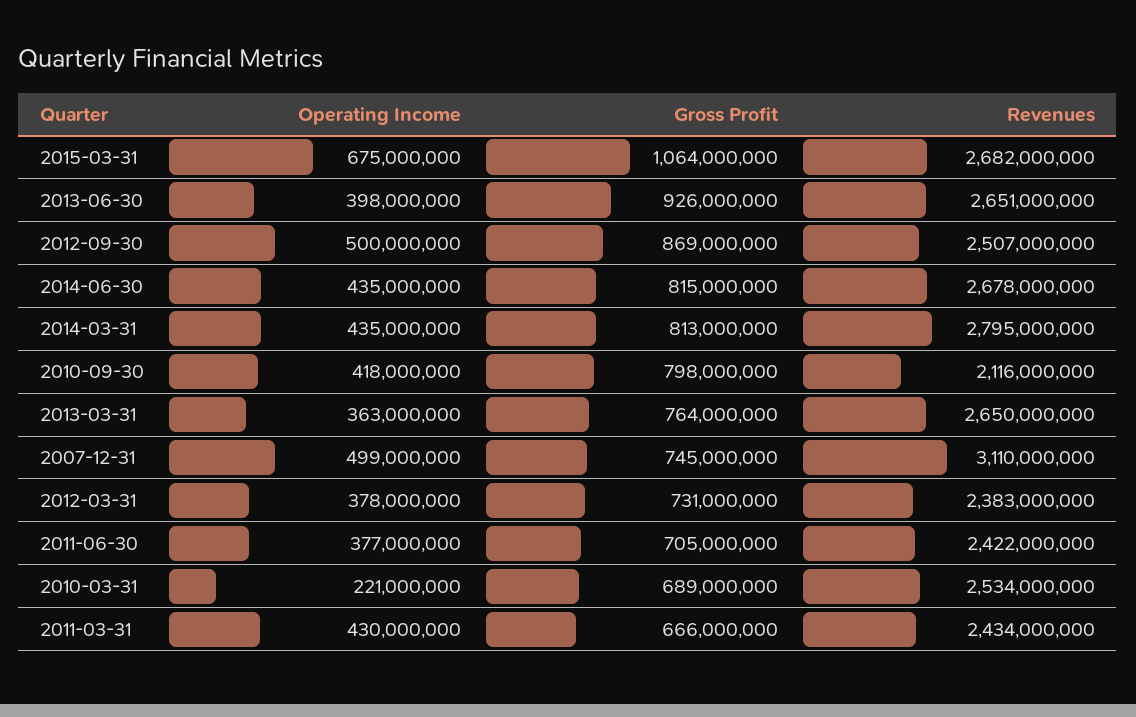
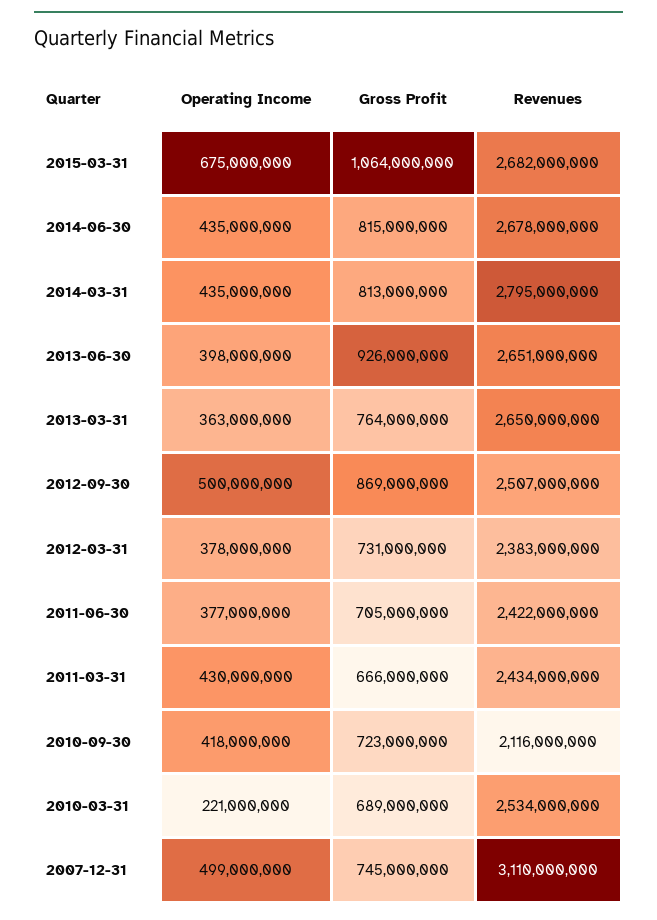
  {
    "Operating Income": {
      "2015-03-31": 675000000,
      "2013-06-30": 398000000,
      "2012-09-30": 500000000,
      "2014-06-30": 435000000,
      "2014-03-31": 435000000,
      "2010-09-30": 418000000,
      "2013-03-31": 363000000,
      "2007-12-31": 499000000,
      "2012-03-31": 378000000,
      "2011-06-30": 377000000,
      "2010-03-31": 221000000,
      "2011-03-31": 430000000
    },
    "Gross Profit": {
      "2015-03-31": 1064000000,
      "2013-06-30": 926000000,
      "2012-09-30": 869000000,
      "2014-06-30": 815000000,
      "2014-03-31": 813000000,
-     "2010-09-30": 798000000,
+     "2010-09-30": 723000000,
      "2013-03-31": 764000000,
      "2007-12-31": 745000000,
      "2012-03-31": 731000000,
      "2011-06-30": 705000000,
      "2010-03-31": 689000000,
      "2011-03-31": 666000000
    },
    "Revenues": {
      "2015-03-31": 2682000000,
      "2013-06-30": 2651000000,
      "2012-09-30": 2507000000,
      "2014-06-30": 2678000000,
      "2014-03-31": 2795000000,
      "2010-09-30": 2116000000,
      "2013-03-31": 2650000000,
      "2007-12-31": 3110000000,
      "2012-03-31": 2383000000,
      "2011-06-30": 2422000000,
      "2010-03-31": 2534000000,
      "2011-03-31": 2434000000
    }
  }

